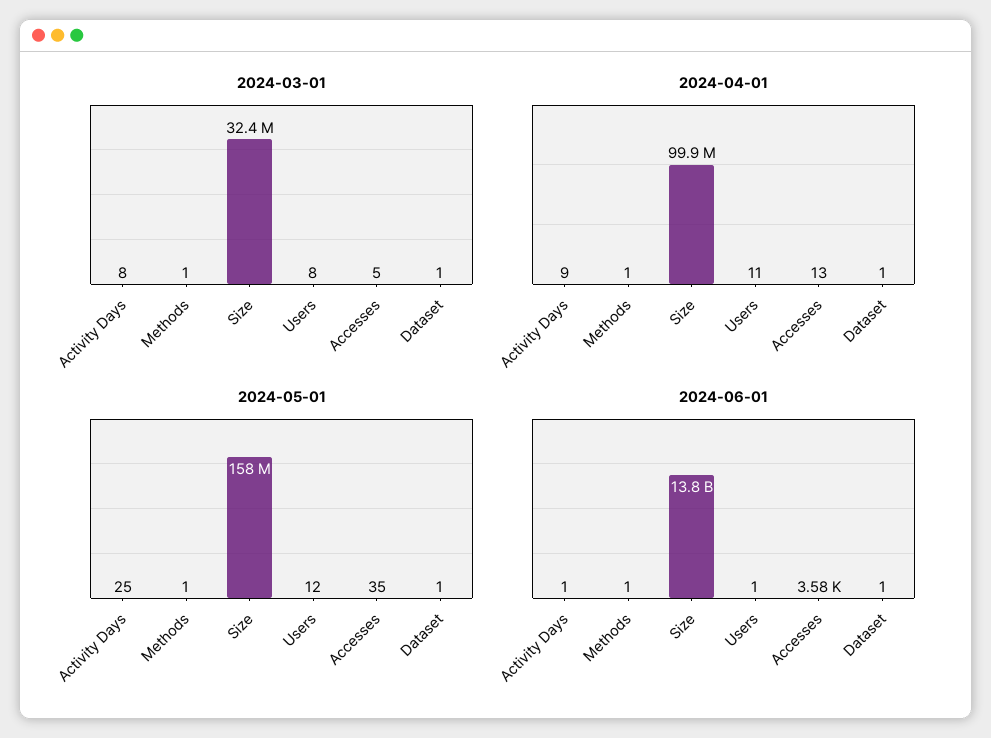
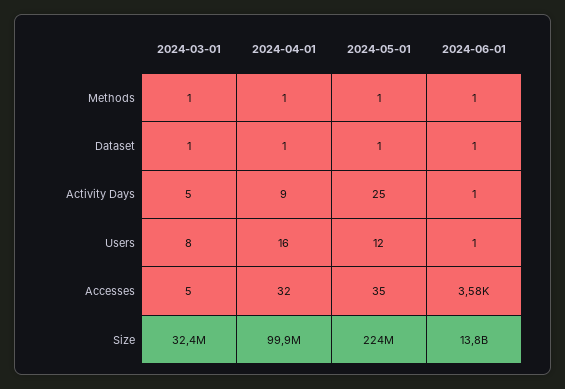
  {
    "2024-03-01": {
-     "Activity Days": 8,
+     "Activity Days": 5,
      "Methods": 1,
      "Size": 32400000,
      "Users": 8,
      "Accesses": 5,
      "Dataset": 1
    },
    "2024-04-01": {
      "Activity Days": 9,
      "Methods": 1,
      "Size": 99900000,
-     "Users": 11,
+     "Users": 16,
-     "Accesses": 13,
+     "Accesses": 32,
      "Dataset": 1
    },
    "2024-05-01": {
      "Activity Days": 25,
      "Methods": 1,
-     "Size": 158000000,
+     "Size": 224000000,
      "Users": 12,
      "Accesses": 35,
      "Dataset": 1
    },
    "2024-06-01": {
      "Activity Days": 1,
      "Methods": 1,
      "Size": 13800000000,
      "Users": 1,
      "Accesses": 3580,
      "Dataset": 1
    }
  }

